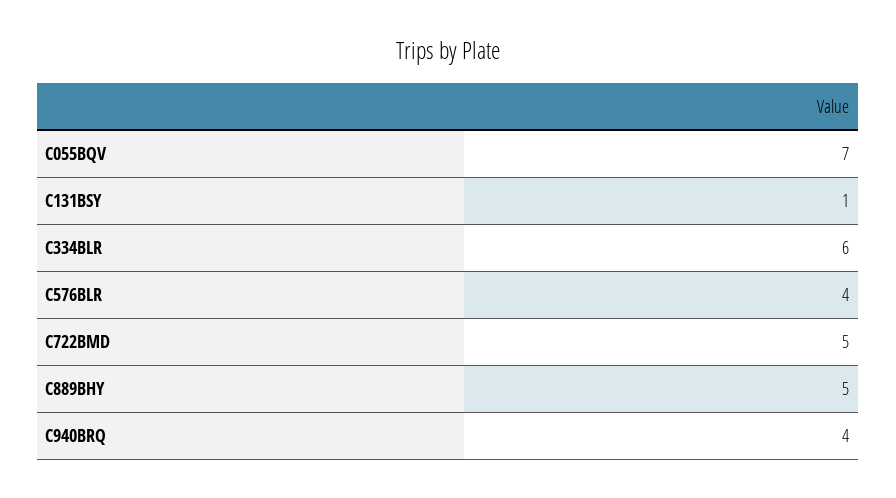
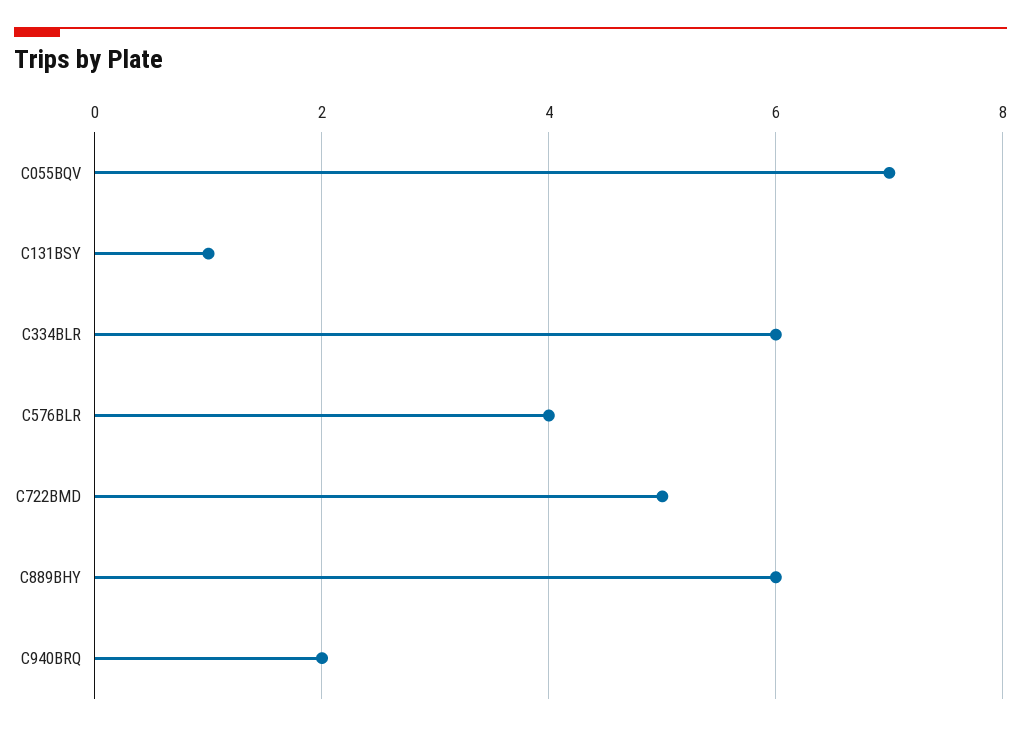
  {
    "C055BQV": 7,
    "C131BSY": 1,
    "C334BLR": 6,
    "C576BLR": 4,
    "C722BMD": 5,
-   "C889BHY": 5,
+   "C889BHY": 6,
-   "C940BRQ": 4
+   "C940BRQ": 2
  }

